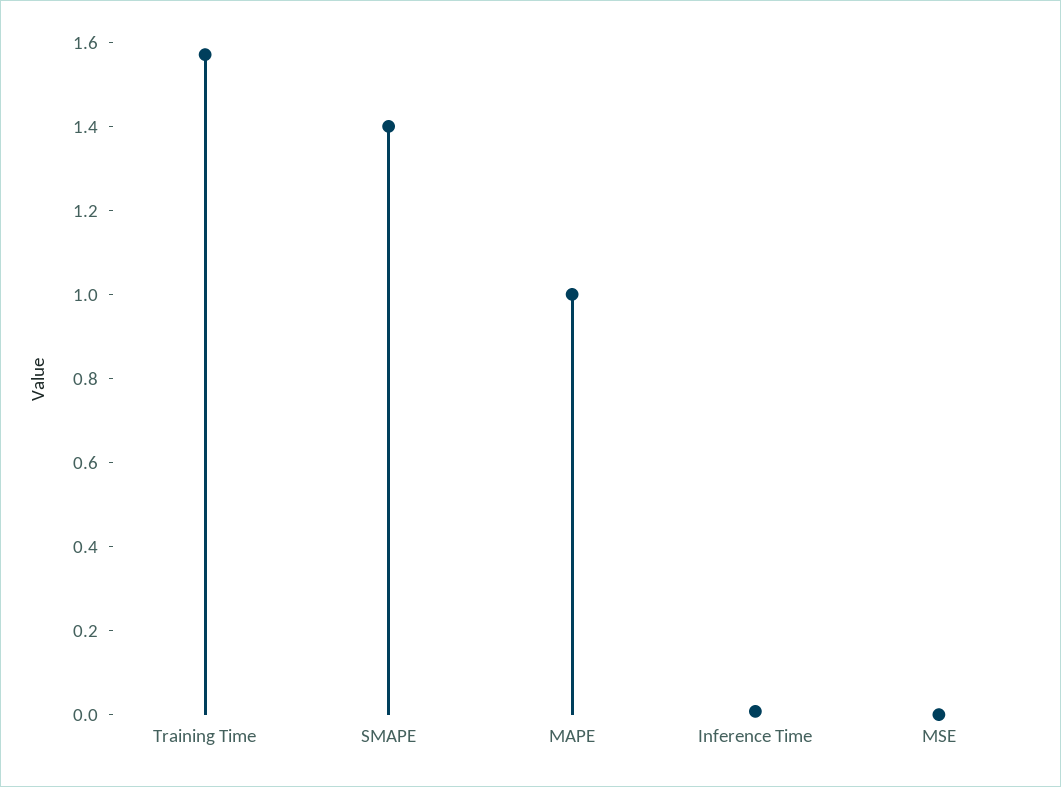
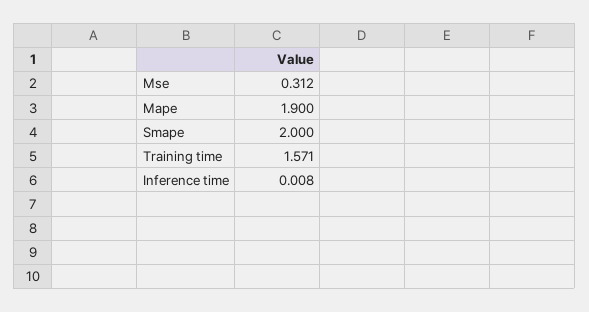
  {
    "Training Time": 1.571,
-   "SMAPE": 1.4,
+   "SMAPE": 2,
-   "MAPE": 1,
+   "MAPE": 1.9,
    "Inference Time": 0.008,
-   "MSE": 0
+   "MSE": 0.312
  }

